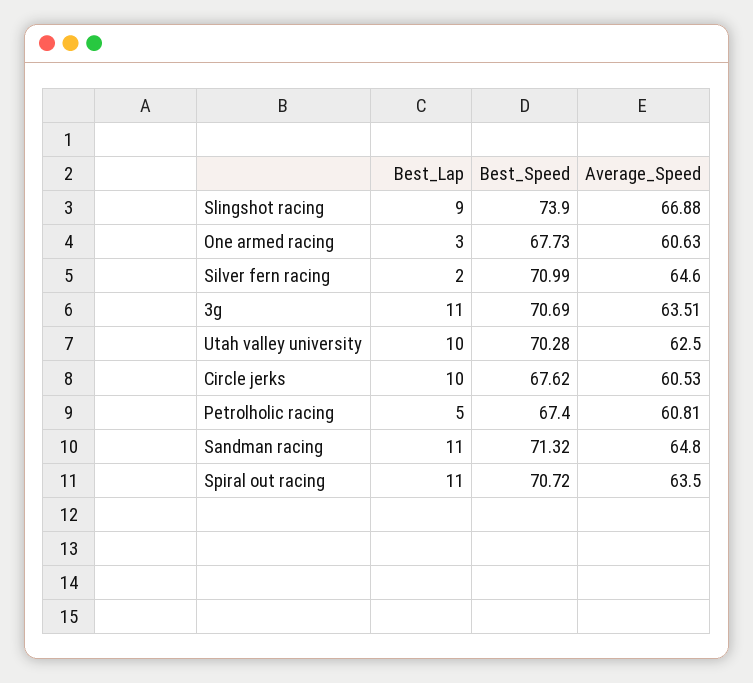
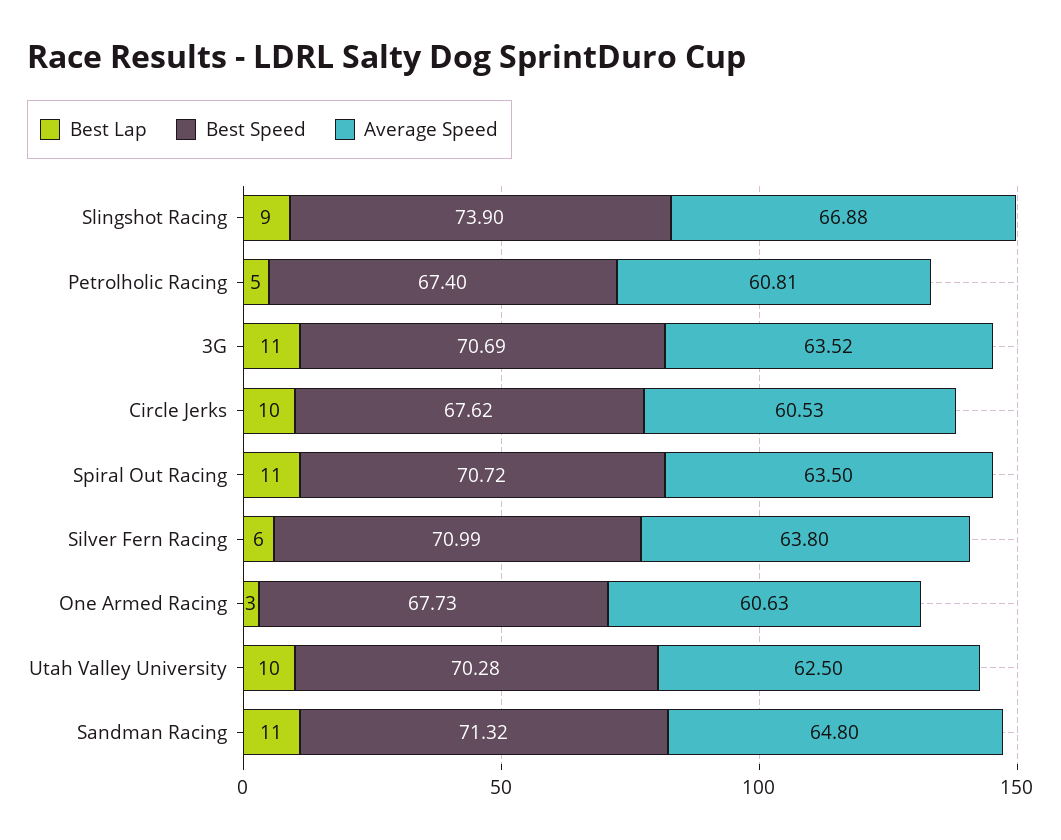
  {
    "Best_Lap": {
      "Slingshot racing": 9,
      "One armed racing": 3,
-     "Silver fern racing": 2,
+     "Silver fern racing": 6,
      "3g": 11,
      "Utah valley university": 10,
      "Circle jerks": 10,
      "Petrolholic racing": 5,
      "Sandman racing": 11,
      "Spiral out racing": 11
    },
    "Best_Speed": {
      "Slingshot racing": 73.9,
      "One armed racing": 67.73,
      "Silver fern racing": 70.99,
      "3g": 70.69,
      "Utah valley university": 70.28,
      "Circle jerks": 67.62,
      "Petrolholic racing": 67.4,
      "Sandman racing": 71.32,
      "Spiral out racing": 70.72
    },
    "Average_Speed": {
      "Slingshot racing": 66.88,
      "One armed racing": 60.63,
-     "Silver fern racing": 64.6,
+     "Silver fern racing": 63.8,
-     "3g": 63.51,
+     "3g": 63.52,
      "Utah valley university": 62.5,
      "Circle jerks": 60.53,
      "Petrolholic racing": 60.81,
      "Sandman racing": 64.8,
      "Spiral out racing": 63.5
    }
  }

